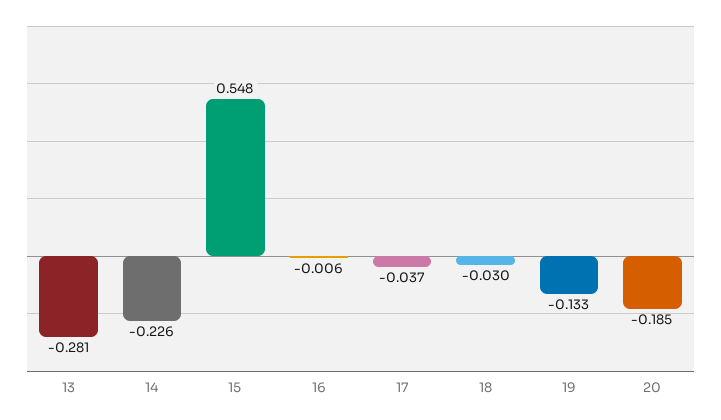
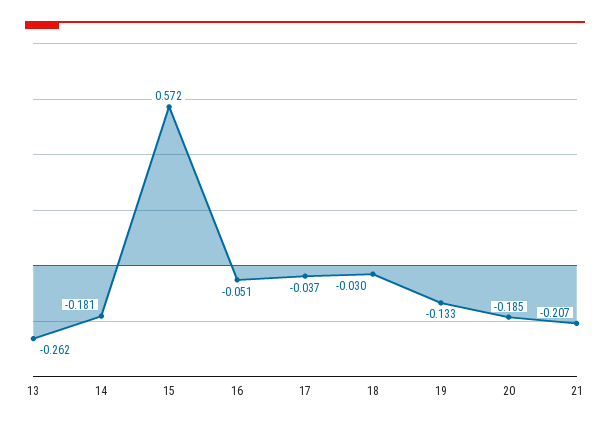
  {
-   "13": -0.281,
+   "13": -0.262,
-   "14": -0.226,
+   "14": -0.181,
-   "15": 0.548,
+   "15": 0.572,
-   "16": -0.006,
+   "16": -0.051,
    "17": -0.037,
    "18": -0.03,
    "19": -0.133,
-   "20": -0.185
+   "20": -0.185,
+   "21": -0.207
  }

